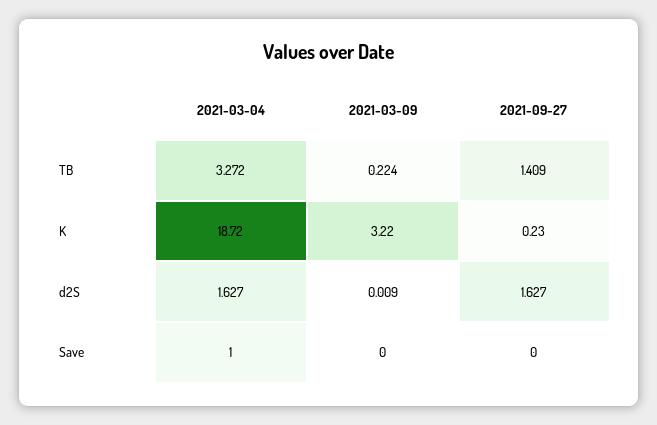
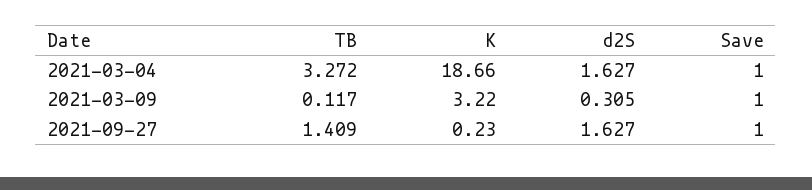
  {
    "2021-03-04": {
      "TB": 3.272,
-     "K": 18.72,
+     "K": 18.66,
      "d2S": 1.627,
      "Save": 1
    },
    "2021-03-09": {
-     "TB": 0.224,
+     "TB": 0.117,
      "K": 3.22,
-     "d2S": 0.009,
+     "d2S": 0.305,
-     "Save": 0
+     "Save": 1
    },
    "2021-09-27": {
      "TB": 1.409,
      "K": 0.23,
      "d2S": 1.627,
-     "Save": 0
+     "Save": 1
    }
  }

